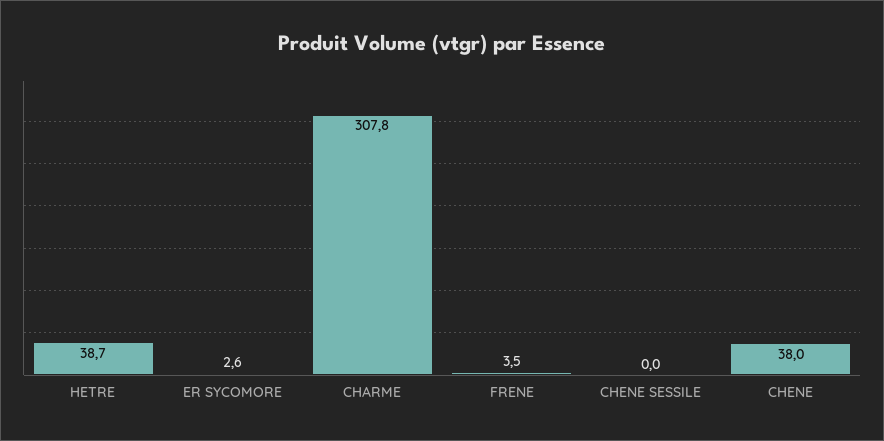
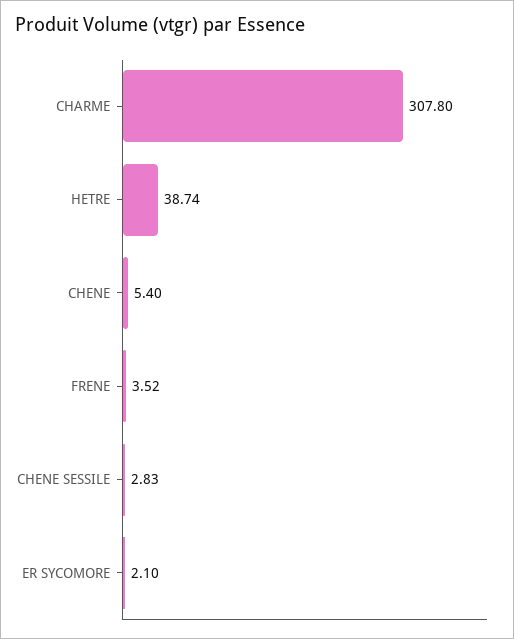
  {
    "HETRE": 38.74,
-   "ER SYCOMORE": 2.6,
+   "ER SYCOMORE": 2.1,
    "CHARME": 307.8,
    "FRENE": 3.52,
-   "CHENE SESSILE": 0,
+   "CHENE SESSILE": 2.83,
-   "CHENE": 38
+   "CHENE": 5.4
  }

